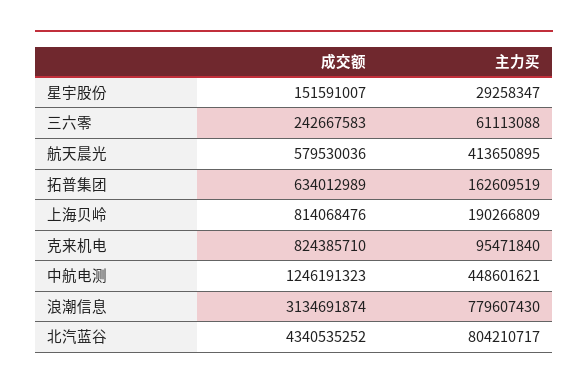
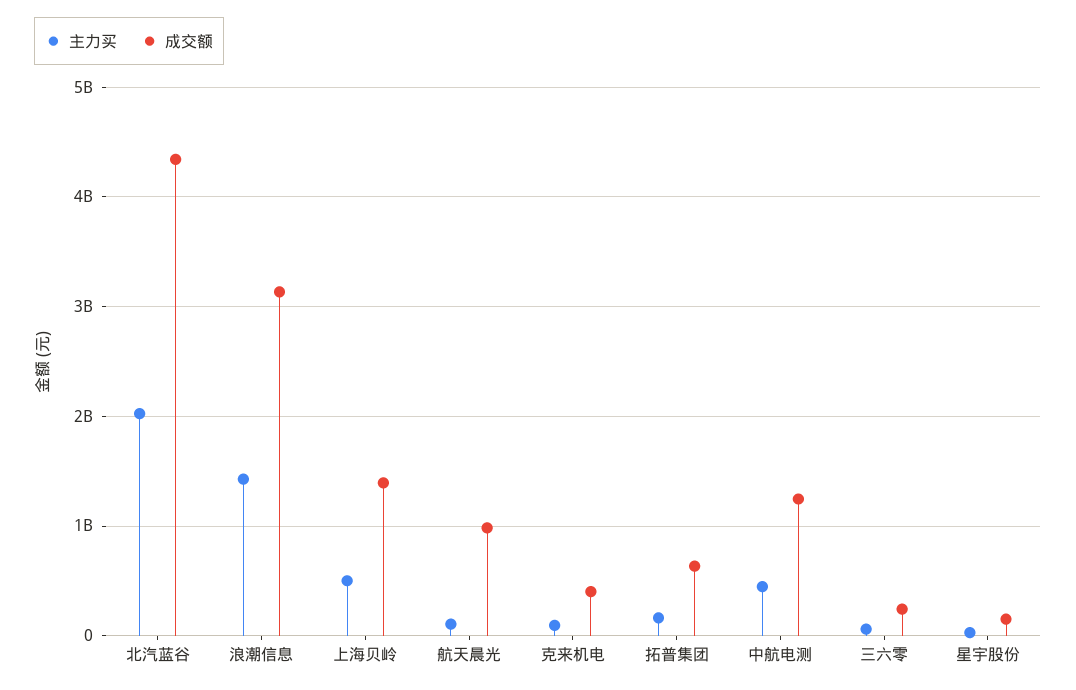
  {
    "成交额": {
      "星宇股份": 151591007,
      "三六零": 242667583,
-     "航天晨光": 579530036,
+     "航天晨光": 1000000000,
      "拓普集团": 634012989,
-     "上海贝岭": 814068476,
+     "上海贝岭": 1400000000,
-     "克来机电": 824385710,
+     "克来机电": 400000000,
      "中航电测": 1246191323,
      "浪潮信息": 3134691874,
      "北汽蓝谷": 4340535252
    },
    "主力买": {
      "星宇股份": 29258347,
      "三六零": 61113088,
-     "航天晨光": 413650895,
+     "航天晨光": 100000000,
      "拓普集团": 162609519,
-     "上海贝岭": 190266809,
+     "上海贝岭": 500000000,
      "克来机电": 95471840,
      "中航电测": 448601621,
-     "浪潮信息": 779607430,
+     "浪潮信息": 1400000000,
-     "北汽蓝谷": 804210717
+     "北汽蓝谷": 2000000000
    }
  }

